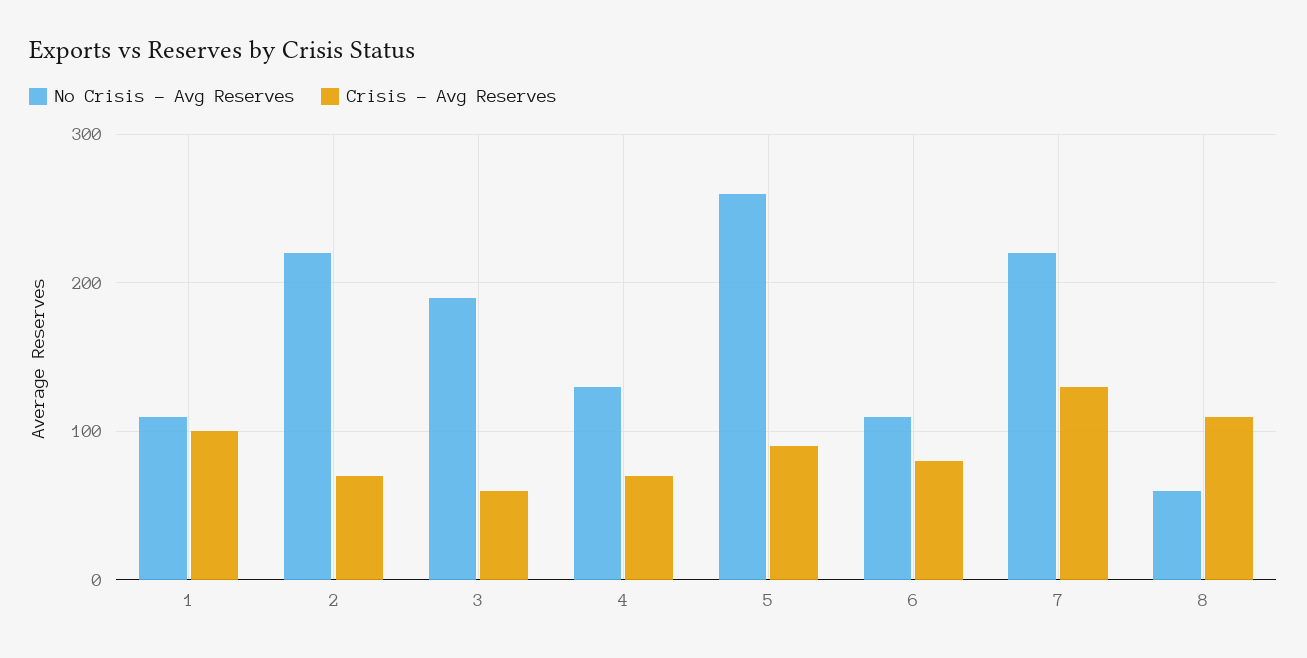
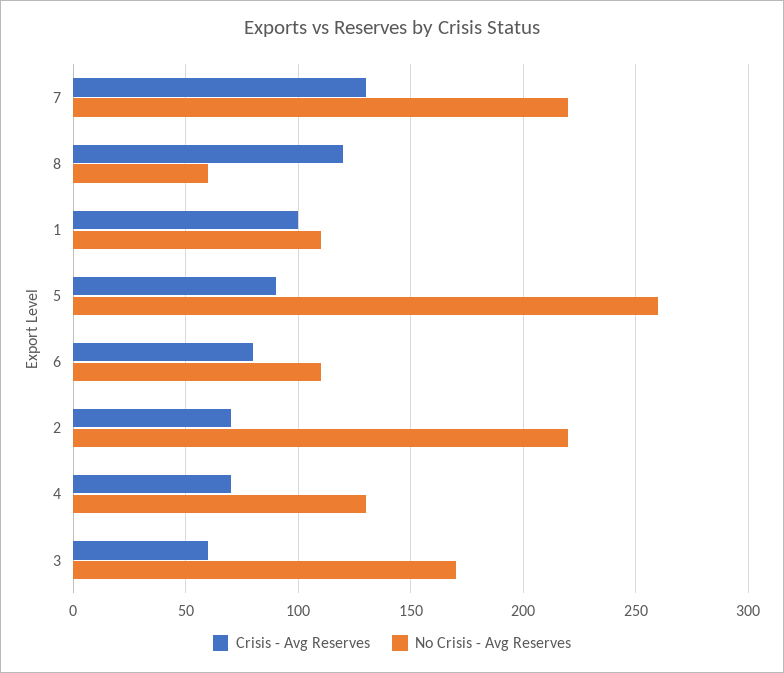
  {
    "No Crisis - Avg Reserves": {
      "1": 110,
      "2": 220,
-     "3": 190,
+     "3": 170,
      "4": 130,
      "5": 260,
      "6": 110,
      "7": 220,
      "8": 60
    },
    "Crisis - Avg Reserves": {
      "1": 100,
      "2": 70,
      "3": 60,
      "4": 70,
      "5": 90,
      "6": 80,
      "7": 130,
-     "8": 110
+     "8": 120
    }
  }

